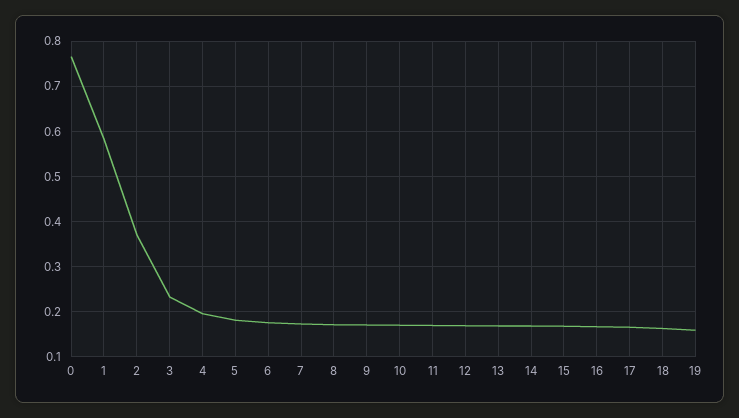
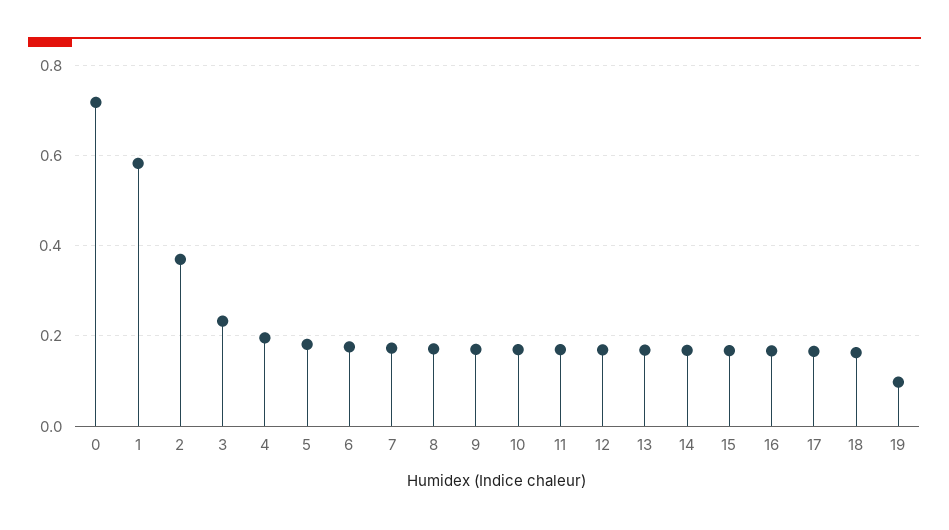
  {
-   "0": 0.76,
+   "0": 0.72,
    "1": 0.58,
    "2": 0.36,
    "3": 0.24,
    "4": 0.2,
    "5": 0.18,
    "6": 0.18,
    "7": 0.18,
    "8": 0.18,
    "9": 0.18,
    "10": 0.16,
    "11": 0.16,
    "12": 0.16,
    "13": 0.16,
    "14": 0.16,
    "15": 0.16,
    "16": 0.16,
    "17": 0.16,
    "18": 0.16,
-   "19": 0.16
+   "19": 0.1
  }

